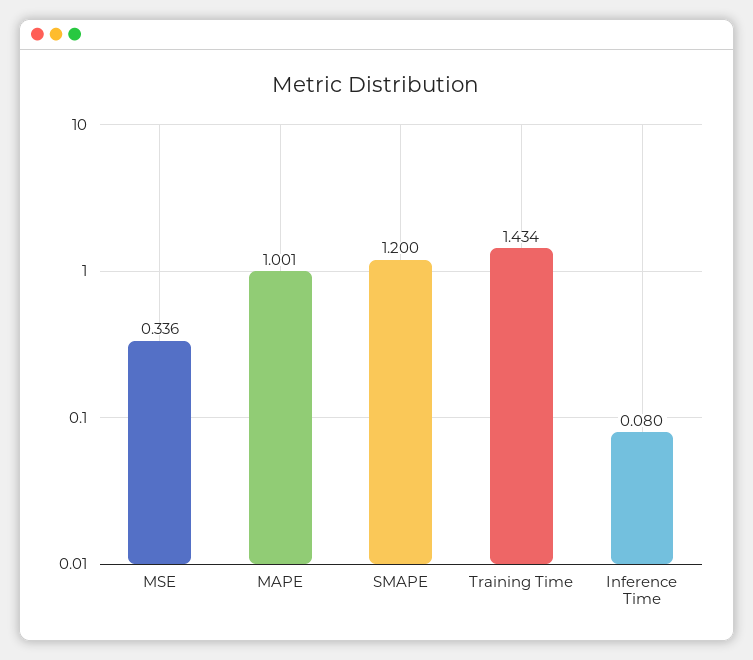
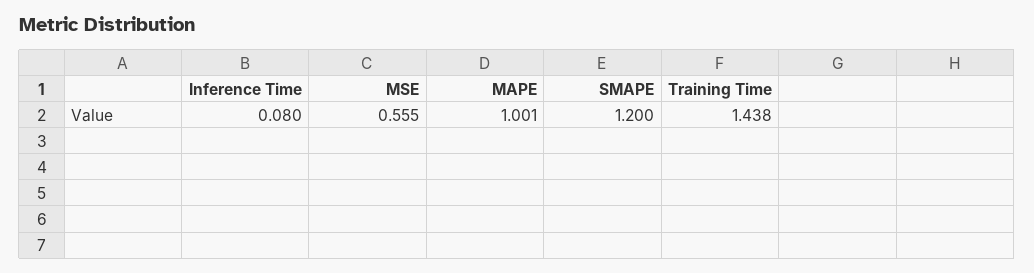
  {
-   "MSE": 0.336,
+   "MSE": 0.555,
    "MAPE": 1.001,
    "SMAPE": 1.2,
-   "Training Time": 1.434,
+   "Training Time": 1.438,
    "Inference Time": 0.08
  }

